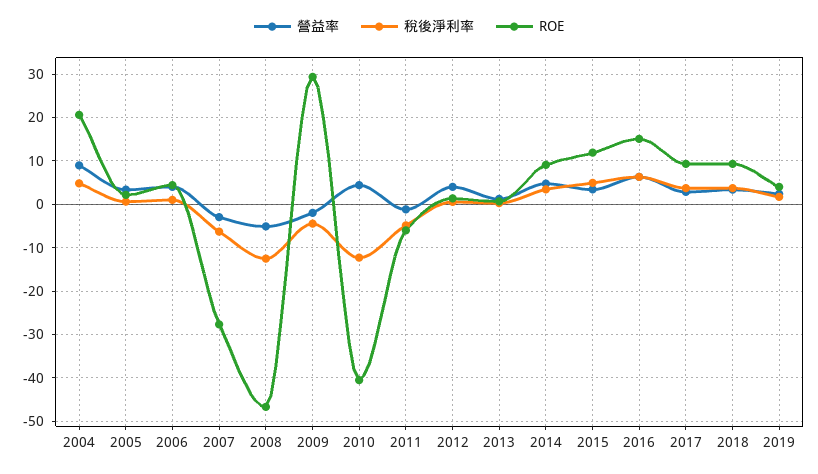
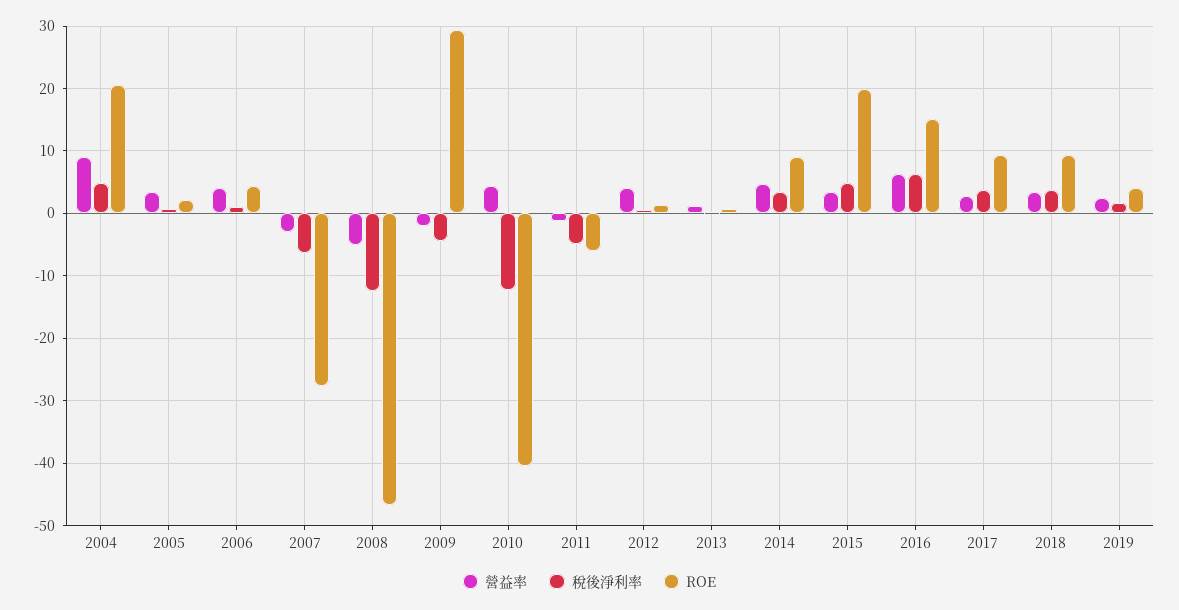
  {
    "營益率": {
      "2004": 9,
      "2005": 3,
      "2006": 4,
      "2007": -3,
      "2008": -5,
      "2009": -2,
      "2010": 4,
      "2011": -1,
      "2012": 4,
      "2013": 1,
      "2014": 5,
      "2015": 3,
      "2016": 6,
      "2017": 3,
      "2018": 3,
      "2019": 2
    },
    "稅後淨利率": {
      "2004": 5,
      "2005": 1,
      "2006": 1,
      "2007": -6,
      "2008": -13,
      "2009": -4,
      "2010": -12,
      "2011": -5,
      "2012": 1,
      "2013": 0,
      "2014": 3,
      "2015": 5,
      "2016": 6,
      "2017": 4,
      "2018": 4,
      "2019": 2
    },
    "ROE": {
      "2004": 21,
      "2005": 2,
      "2006": 4,
      "2007": -28,
      "2008": -47,
      "2009": 29,
      "2010": -41,
      "2011": -6,
      "2012": 1,
      "2013": 1,
      "2014": 9,
-     "2015": 12,
+     "2015": 20,
      "2016": 15,
      "2017": 9,
      "2018": 9,
      "2019": 4
    }
  }

